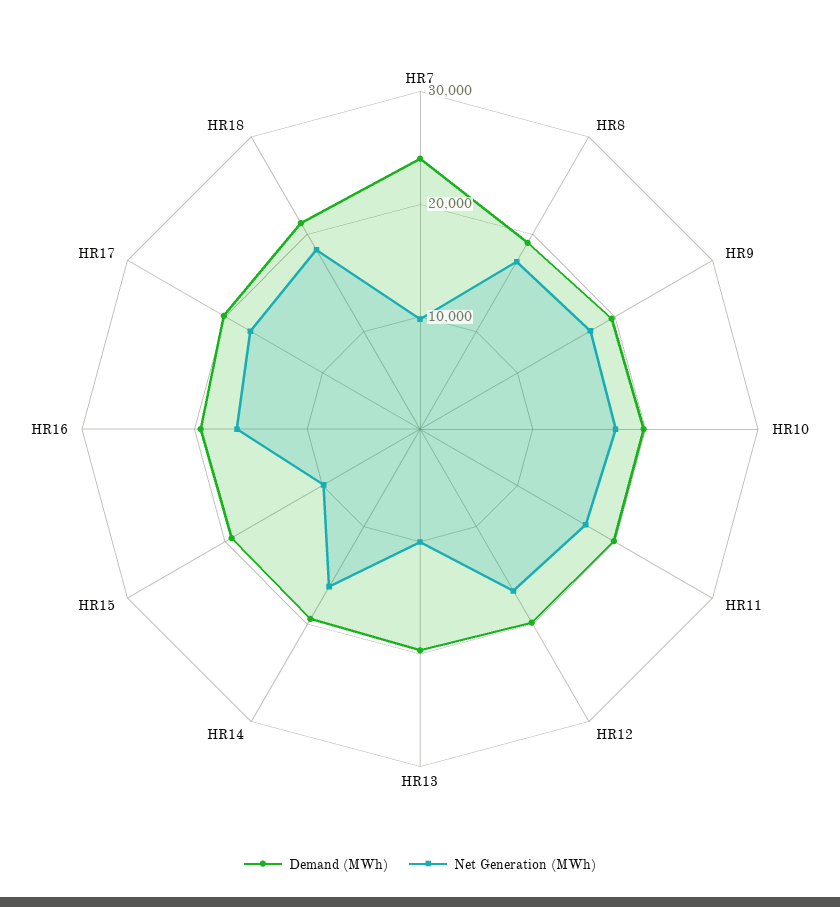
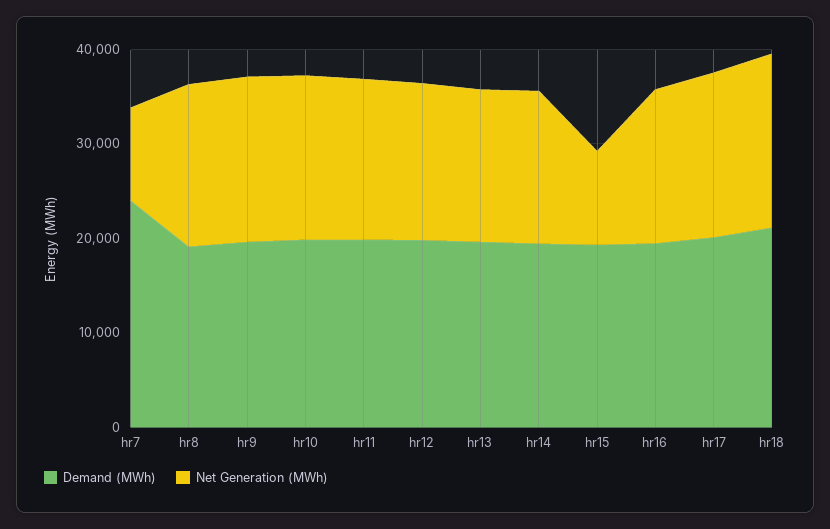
  {
    "Demand (MWh)": {
      "HR7": 24000,
      "HR8": 20000,
      "HR9": 20000,
      "HR10": 20000,
      "HR11": 20000,
      "HR12": 20000,
      "HR13": 20000,
      "HR14": 20000,
      "HR15": 20000,
      "HR16": 20000,
      "HR17": 20000,
      "HR18": 22000
    },
    "Net Generation (MWh)": {
      "HR7": 10000,
      "HR8": 18000,
      "HR9": 18000,
      "HR10": 18000,
      "HR11": 16000,
      "HR12": 16000,
-     "HR13": 10000,
+     "HR13": 16000,
      "HR14": 16000,
      "HR15": 10000,
      "HR16": 16000,
      "HR17": 18000,
      "HR18": 18000
    }
  }

